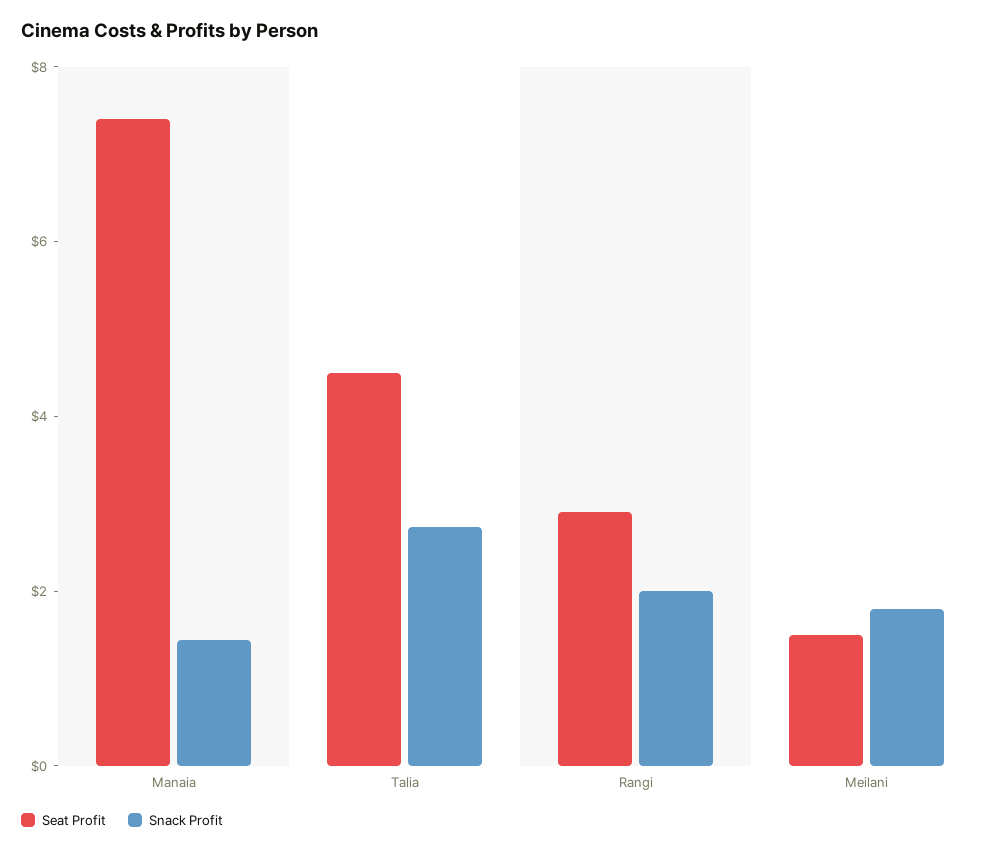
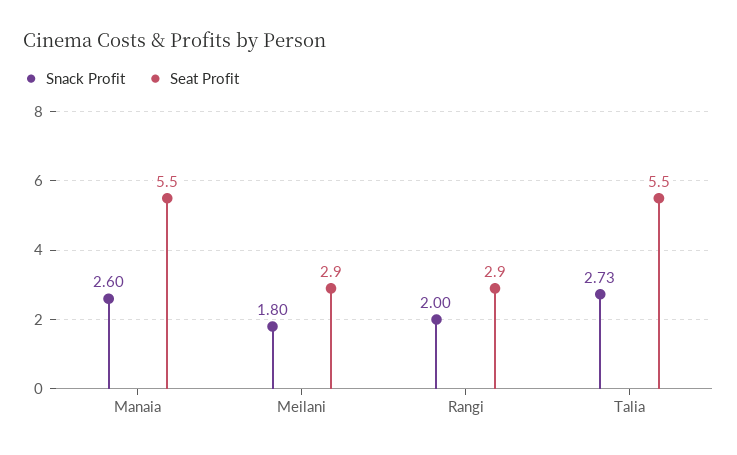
  {
    "Seat Profit": {
-     "Manaia": 7.5,
+     "Manaia": 5.5,
-     "Talia": 4.5,
+     "Talia": 5.5,
      "Rangi": 2.9,
-     "Meilani": 1.5
+     "Meilani": 2.9
    },
    "Snack Profit": {
-     "Manaia": 1.5,
+     "Manaia": 2.6,
      "Talia": 2.73,
      "Rangi": 2,
      "Meilani": 1.8
    }
  }

